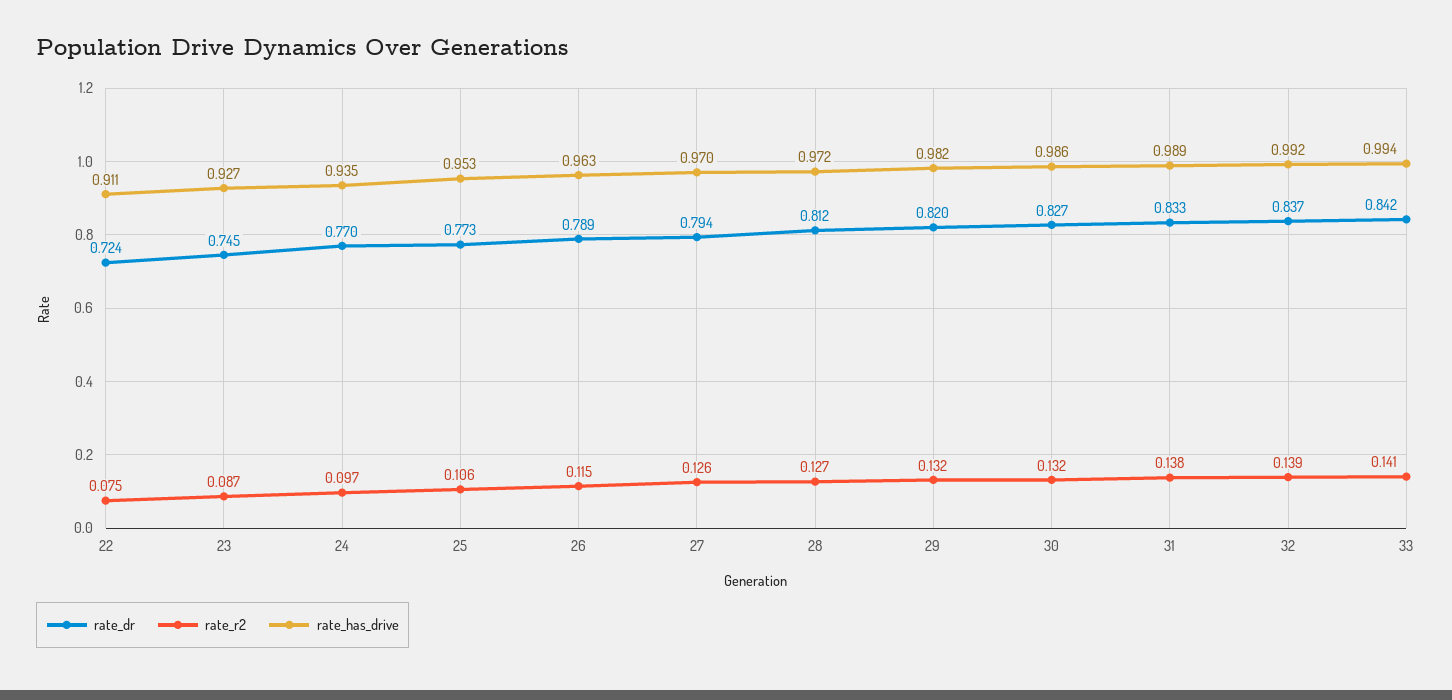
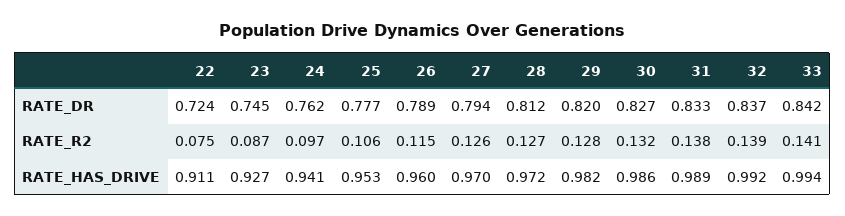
  {
    "rate_dr": {
      "22": 0.724,
      "23": 0.745,
-     "24": 0.77,
+     "24": 0.762,
-     "25": 0.773,
+     "25": 0.777,
      "26": 0.789,
      "27": 0.794,
      "28": 0.812,
      "29": 0.82,
      "30": 0.827,
      "31": 0.833,
      "32": 0.837,
      "33": 0.842
    },
    "rate_r2": {
      "22": 0.075,
      "23": 0.087,
      "24": 0.097,
      "25": 0.106,
      "26": 0.115,
      "27": 0.126,
      "28": 0.127,
-     "29": 0.132,
+     "29": 0.128,
      "30": 0.132,
      "31": 0.138,
      "32": 0.139,
      "33": 0.141
    },
    "rate_has_drive": {
      "22": 0.911,
      "23": 0.927,
-     "24": 0.935,
+     "24": 0.941,
      "25": 0.953,
-     "26": 0.963,
+     "26": 0.96,
      "27": 0.97,
      "28": 0.972,
      "29": 0.982,
      "30": 0.986,
      "31": 0.989,
      "32": 0.992,
      "33": 0.994
    }
  }

